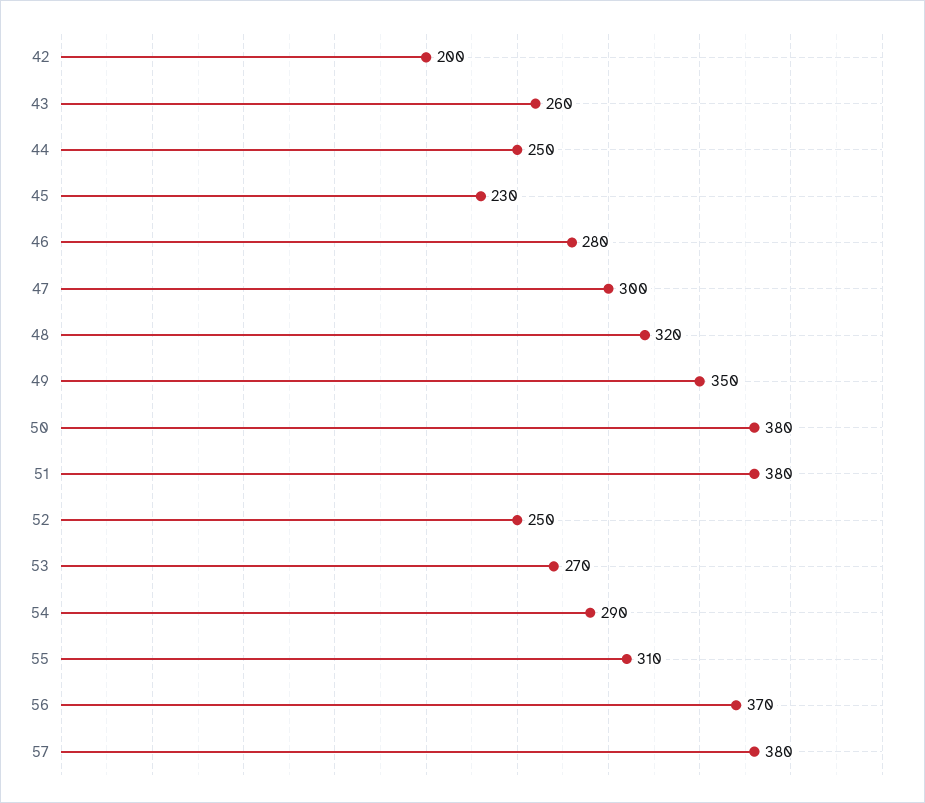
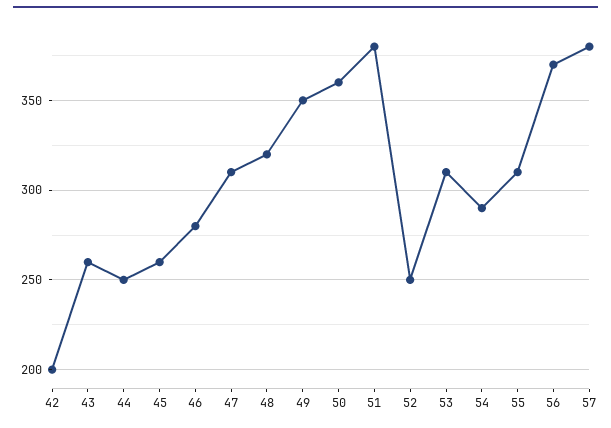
  {
    "42": 200,
    "43": 260,
    "44": 250,
-   "45": 230,
+   "45": 260,
    "46": 280,
-   "47": 300,
+   "47": 310,
    "48": 320,
    "49": 350,
-   "50": 380,
+   "50": 360,
    "51": 380,
    "52": 250,
-   "53": 270,
+   "53": 310,
    "54": 290,
    "55": 310,
    "56": 370,
    "57": 380
  }

